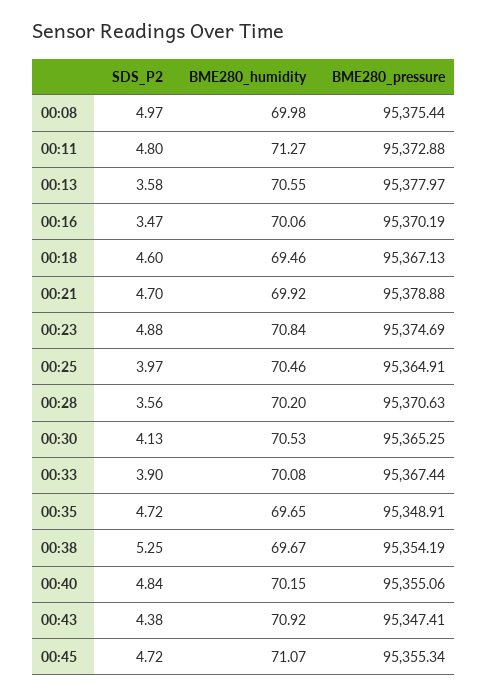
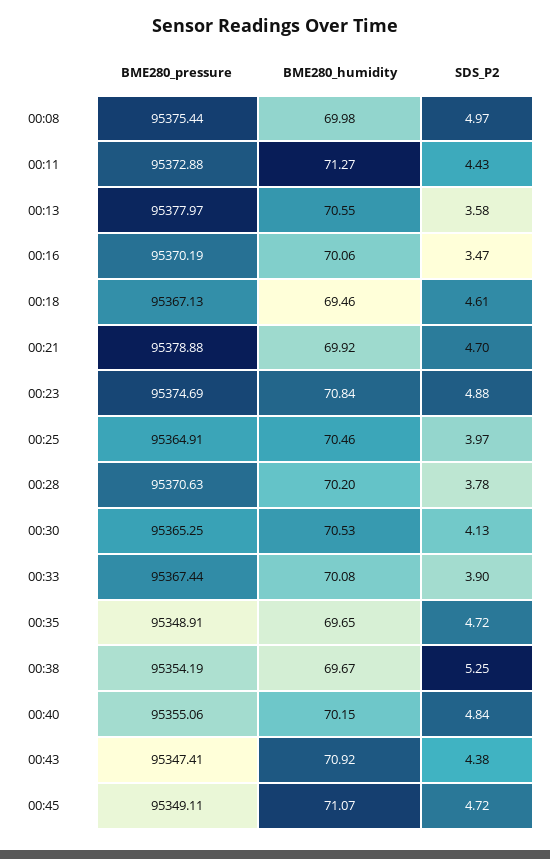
  {
    "SDS_P2": {
      "00:08": 4.97,
-     "00:11": 4.8,
+     "00:11": 4.43,
      "00:13": 3.58,
      "00:16": 3.47,
-     "00:18": 4.6,
+     "00:18": 4.61,
      "00:21": 4.7,
      "00:23": 4.88,
      "00:25": 3.97,
-     "00:28": 3.56,
+     "00:28": 3.78,
      "00:30": 4.13,
      "00:33": 3.9,
      "00:35": 4.72,
      "00:38": 5.25,
      "00:40": 4.84,
      "00:43": 4.38,
      "00:45": 4.72
    },
    "BME280_humidity": {
      "00:08": 69.98,
      "00:11": 71.27,
      "00:13": 70.55,
      "00:16": 70.06,
      "00:18": 69.46,
      "00:21": 69.92,
      "00:23": 70.84,
      "00:25": 70.46,
      "00:28": 70.2,
      "00:30": 70.53,
      "00:33": 70.08,
      "00:35": 69.65,
      "00:38": 69.67,
      "00:40": 70.15,
      "00:43": 70.92,
      "00:45": 71.07
    },
    "BME280_pressure": {
      "00:08": 95375.44,
      "00:11": 95372.88,
      "00:13": 95377.97,
      "00:16": 95370.19,
      "00:18": 95367.13,
      "00:21": 95378.88,
      "00:23": 95374.69,
      "00:25": 95364.91,
      "00:28": 95370.63,
      "00:30": 95365.25,
      "00:33": 95367.44,
      "00:35": 95348.91,
      "00:38": 95354.19,
      "00:40": 95355.06,
      "00:43": 95347.41,
-     "00:45": 95355.34
+     "00:45": 95349.11
    }
  }

